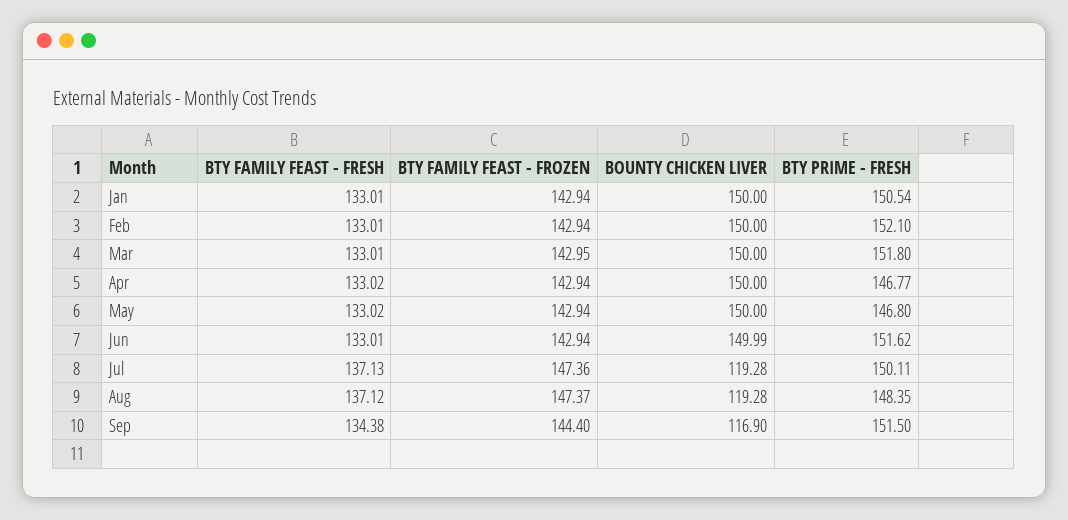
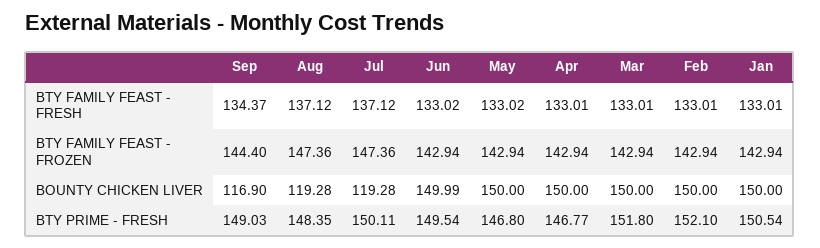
  {
    "BTY FAMILY FEAST - FRESH": {
      "Jan": 133.01,
      "Feb": 133.01,
      "Mar": 133.01,
-     "Apr": 133.02,
+     "Apr": 133.01,
      "May": 133.02,
-     "Jun": 133.01,
+     "Jun": 133.02,
-     "Jul": 137.13,
+     "Jul": 137.12,
      "Aug": 137.12,
-     "Sep": 134.38
+     "Sep": 134.37
    },
    "BTY FAMILY FEAST - FROZEN": {
      "Jan": 142.94,
      "Feb": 142.94,
-     "Mar": 142.95,
+     "Mar": 142.94,
      "Apr": 142.94,
      "May": 142.94,
      "Jun": 142.94,
      "Jul": 147.36,
-     "Aug": 147.37,
+     "Aug": 147.36,
      "Sep": 144.4
    },
    "BOUNTY CHICKEN LIVER": {
      "Jan": 150,
      "Feb": 150,
      "Mar": 150,
      "Apr": 150,
      "May": 150,
      "Jun": 149.99,
      "Jul": 119.28,
      "Aug": 119.28,
      "Sep": 116.9
    },
    "BTY PRIME - FRESH": {
      "Jan": 150.54,
      "Feb": 152.1,
      "Mar": 151.8,
      "Apr": 146.77,
      "May": 146.8,
-     "Jun": 151.62,
+     "Jun": 149.54,
      "Jul": 150.11,
      "Aug": 148.35,
-     "Sep": 151.5
+     "Sep": 149.03
    }
  }

